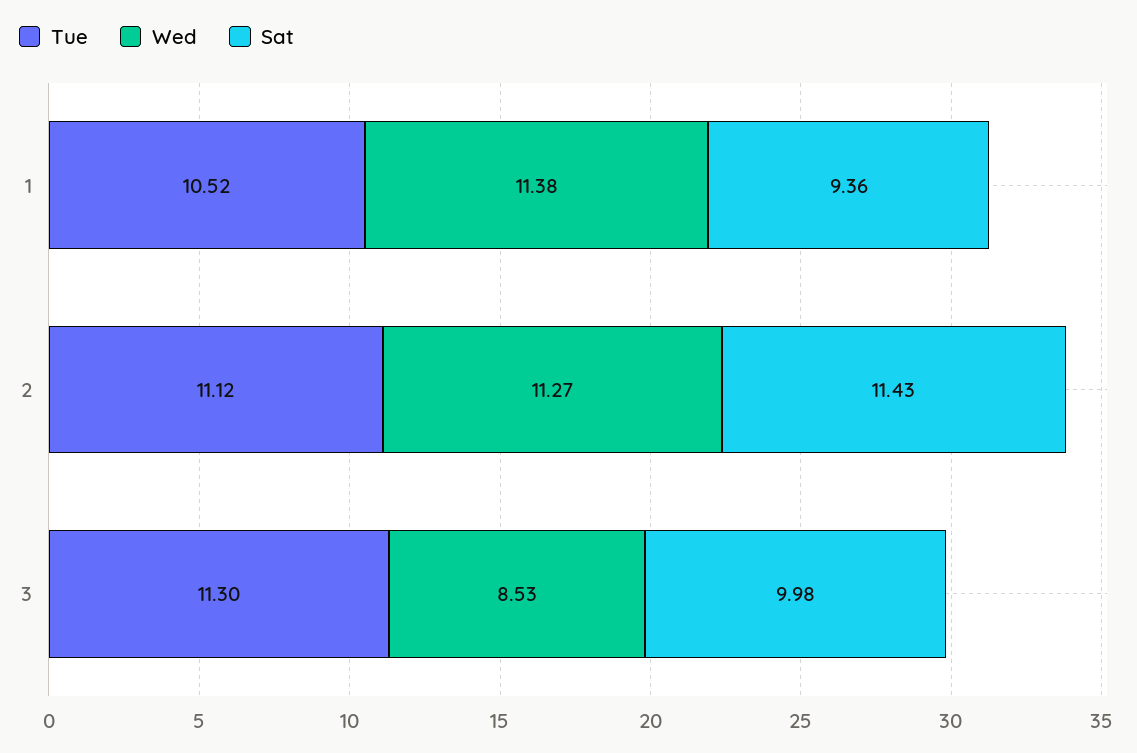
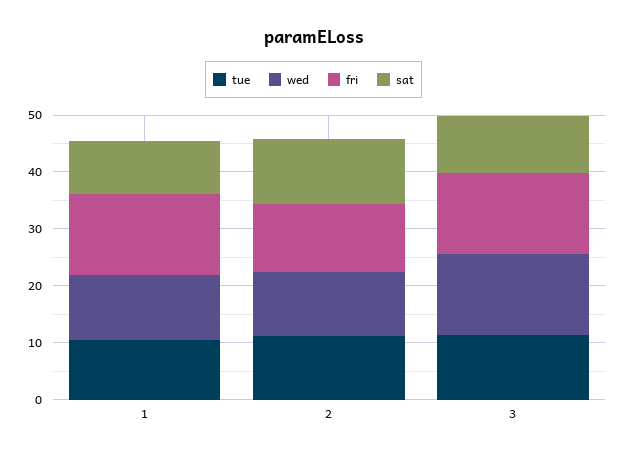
  {
    "Tue": {
      "1": 10.52,
      "2": 11.12,
      "3": 11.3
    },
    "Wed": {
      "1": 11.38,
      "2": 11.27,
-     "3": 8.53
+     "3": 14
    },
    "Sat": {
      "1": 9.36,
      "2": 11.43,
      "3": 9.98
-   }
+   },
+   "fri": {
+     "1": 14,
+     "2": 12,
+     "3": 14
+   }
  }

